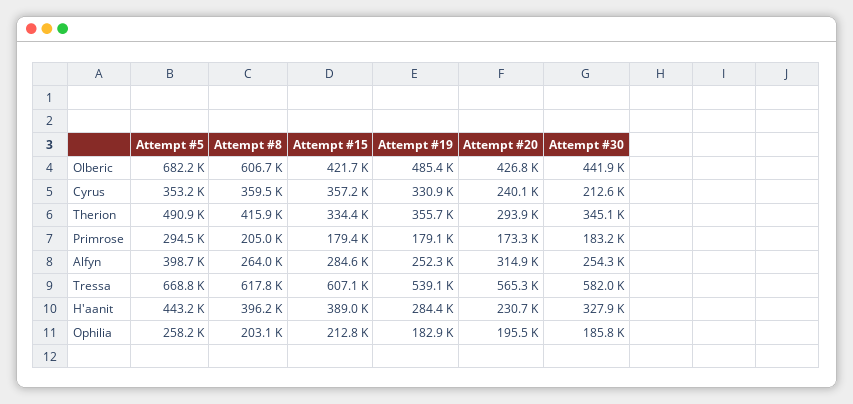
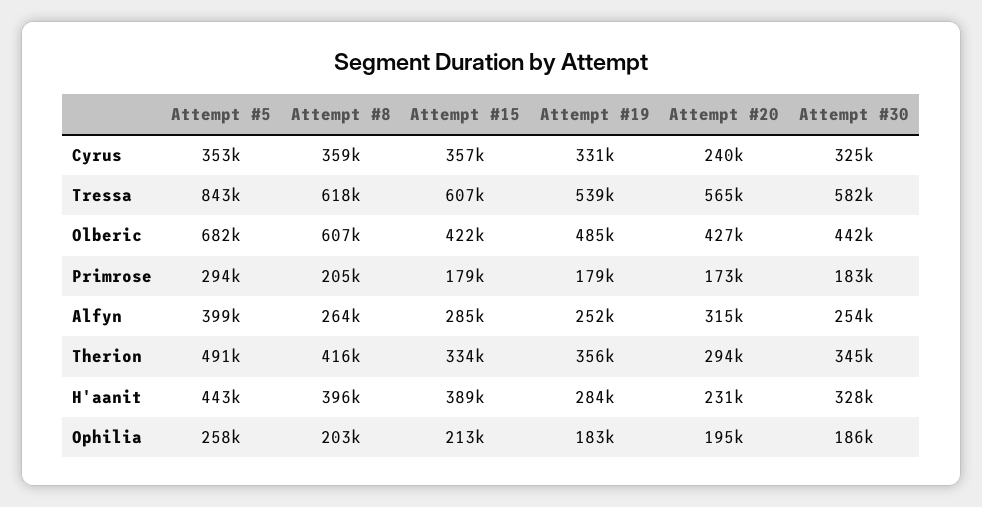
  {
    "Attempt #5": {
      "Olberic": 682200,
      "Cyrus": 353200,
      "Therion": 490900,
      "Primrose": 294500,
      "Alfyn": 398700,
-     "Tressa": 668800,
+     "Tressa": 843000,
      "H'aanit": 443200,
      "Ophilia": 258200
    },
    "Attempt #8": {
      "Olberic": 606700,
      "Cyrus": 359500,
      "Therion": 415900,
      "Primrose": 205000,
      "Alfyn": 264000,
      "Tressa": 617800,
      "H'aanit": 396200,
      "Ophilia": 203100
    },
    "Attempt #15": {
      "Olberic": 421700,
      "Cyrus": 357200,
      "Therion": 334400,
      "Primrose": 179400,
      "Alfyn": 284600,
      "Tressa": 607100,
      "H'aanit": 389000,
      "Ophilia": 212800
    },
    "Attempt #19": {
      "Olberic": 485400,
      "Cyrus": 330900,
      "Therion": 355700,
      "Primrose": 179100,
      "Alfyn": 252300,
      "Tressa": 539100,
      "H'aanit": 284400,
      "Ophilia": 182900
    },
    "Attempt #20": {
      "Olberic": 426800,
      "Cyrus": 240100,
      "Therion": 293900,
      "Primrose": 173300,
      "Alfyn": 314900,
      "Tressa": 565300,
      "H'aanit": 230700,
      "Ophilia": 195500
    },
    "Attempt #30": {
      "Olberic": 441900,
-     "Cyrus": 212600,
+     "Cyrus": 325000,
      "Therion": 345100,
      "Primrose": 183200,
      "Alfyn": 254300,
      "Tressa": 582000,
      "H'aanit": 327900,
      "Ophilia": 185800
    }
  }

